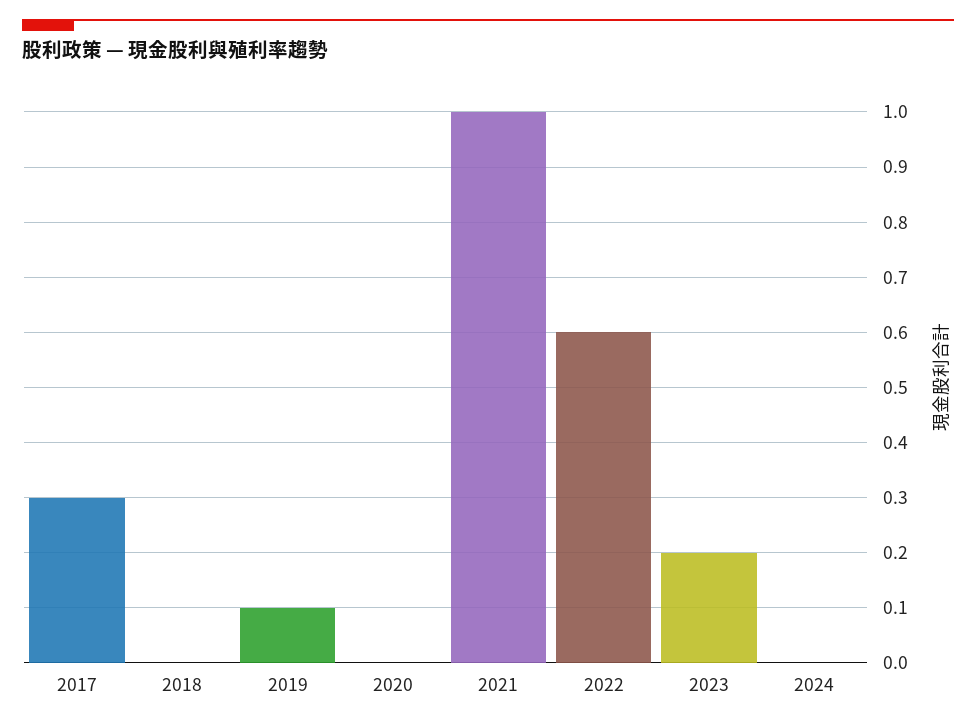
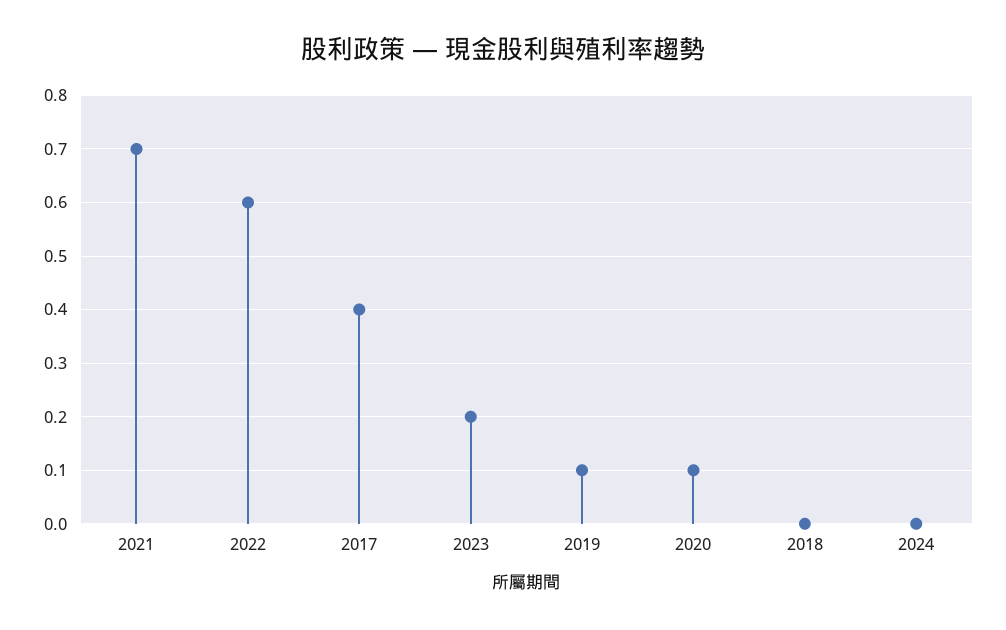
  {
-   "2017": 0.3,
+   "2017": 0.4,
    "2018": 0,
    "2019": 0.1,
-   "2020": 0,
+   "2020": 0.1,
-   "2021": 1,
+   "2021": 0.7,
    "2022": 0.6,
    "2023": 0.2,
    "2024": 0
  }

